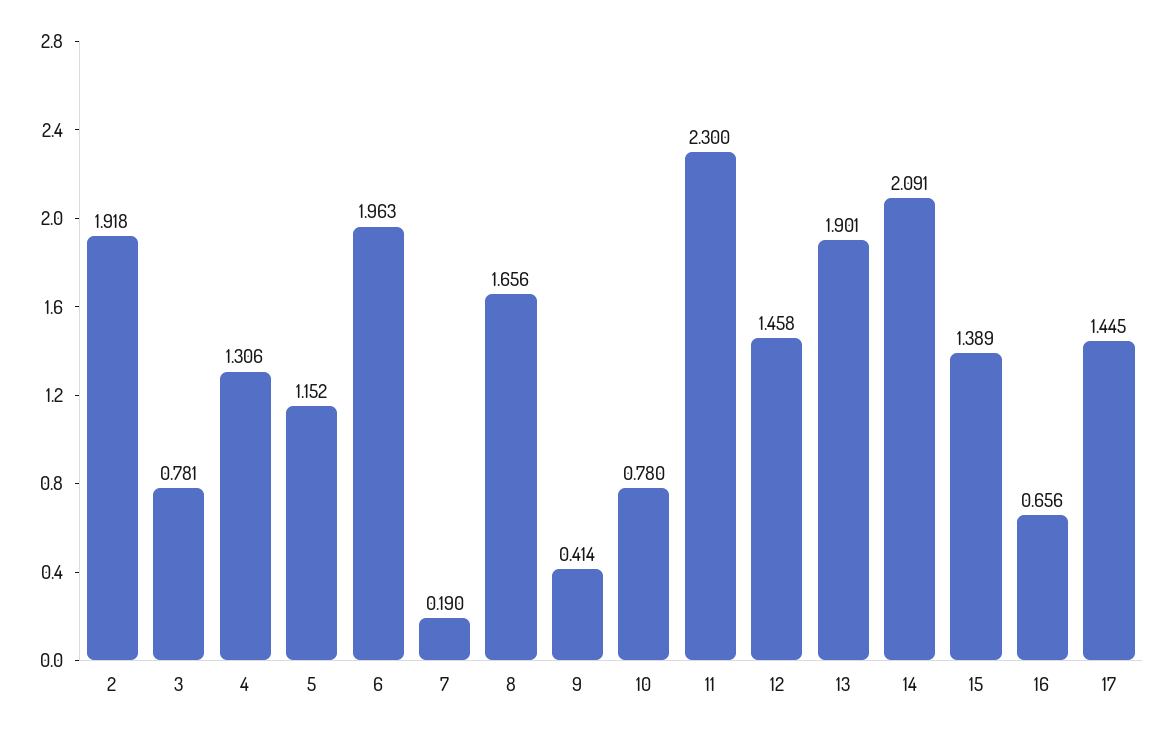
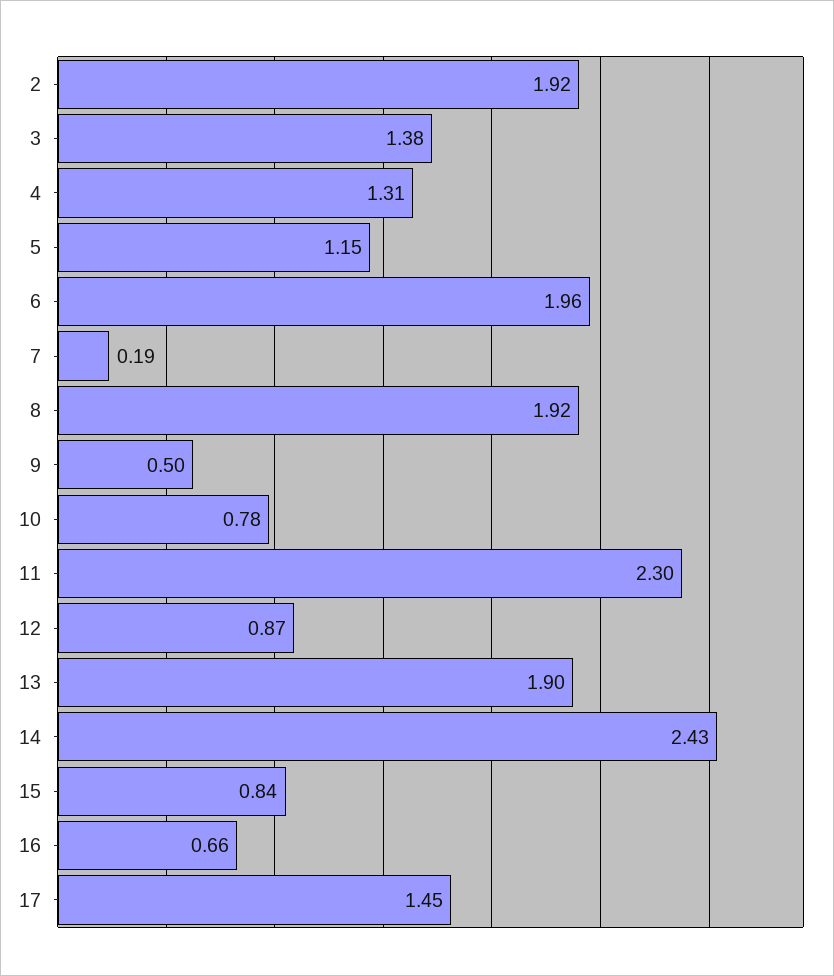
  {
    "2": 1.918,
-   "3": 0.781,
+   "3": 1.38,
    "4": 1.306,
    "5": 1.152,
    "6": 1.963,
    "7": 0.19,
-   "8": 1.656,
+   "8": 1.92,
-   "9": 0.414,
+   "9": 0.5,
    "10": 0.78,
    "11": 2.3,
-   "12": 1.458,
+   "12": 0.87,
    "13": 1.901,
-   "14": 2.091,
+   "14": 2.43,
-   "15": 1.389,
+   "15": 0.84,
    "16": 0.656,
    "17": 1.445
  }

